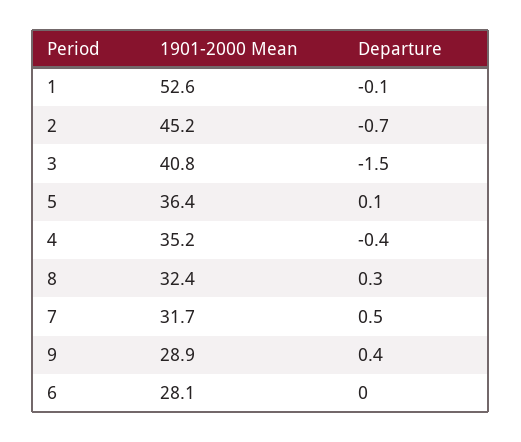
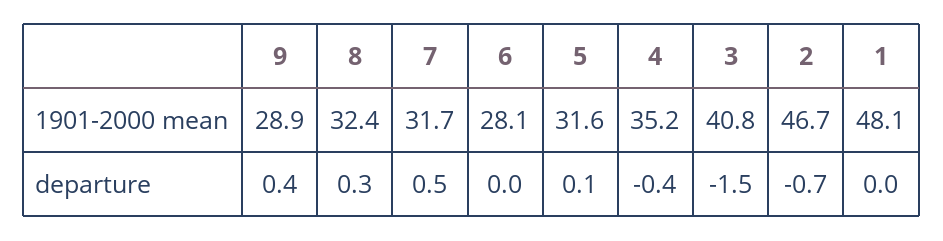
  {
    "1901-2000 Mean": {
-     "1": 52.6,
+     "1": 48.1,
-     "2": 45.2,
+     "2": 46.7,
      "3": 40.8,
-     "5": 36.4,
+     "5": 31.6,
      "4": 35.2,
      "8": 32.4,
      "7": 31.7,
      "9": 28.9,
      "6": 28.1
    },
    "Departure": {
-     "1": -0.1,
+     "1": 0,
      "2": -0.7,
      "3": -1.5,
      "5": 0.1,
      "4": -0.4,
      "8": 0.3,
      "7": 0.5,
      "9": 0.4,
      "6": 0
    }
  }

